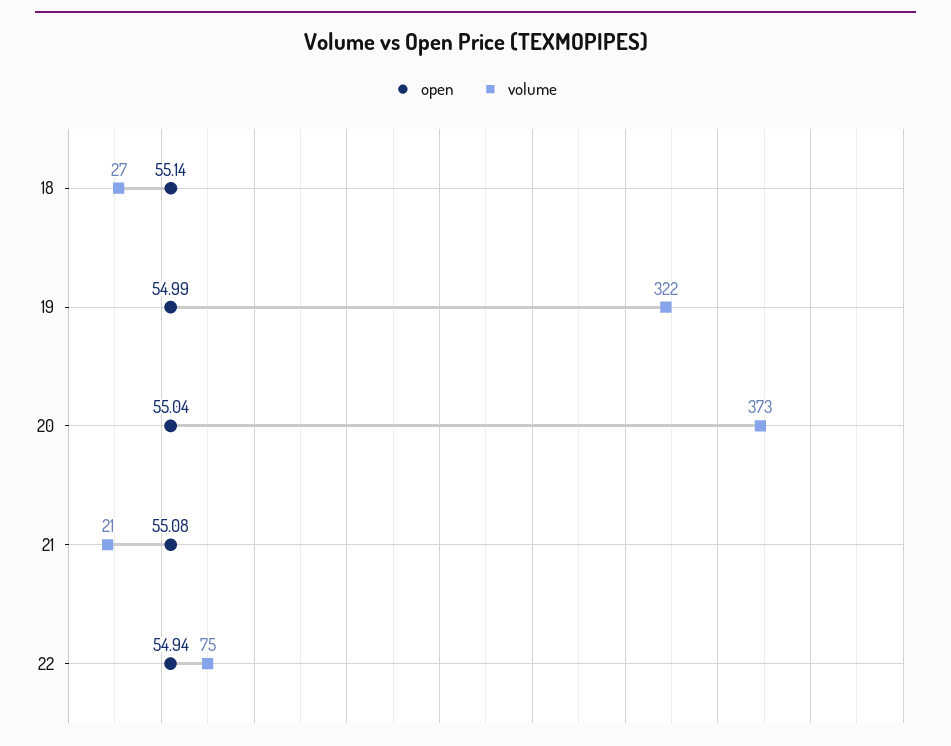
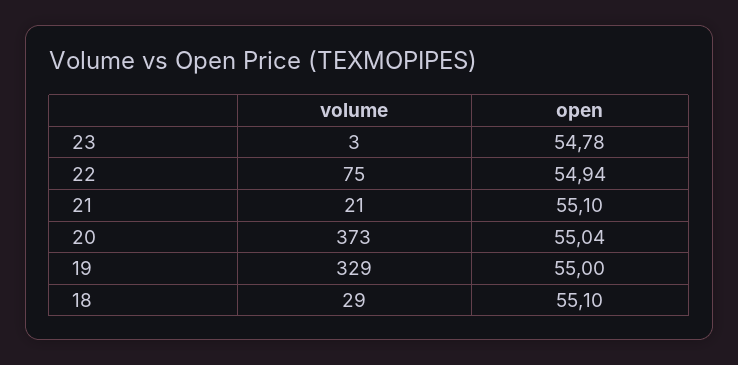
  {
    "open": {
-     "18": 55.14,
+     "18": 55.1,
-     "19": 54.99,
+     "19": 55,
      "20": 55.04,
-     "21": 55.08,
+     "21": 55.1,
-     "22": 54.94
+     "22": 54.94,
+     "23": 54.78
    },
    "volume": {
-     "18": 27,
+     "18": 29,
-     "19": 322,
+     "19": 329,
      "20": 373,
      "21": 21,
-     "22": 75
+     "22": 75,
+     "23": 3
    }
  }

